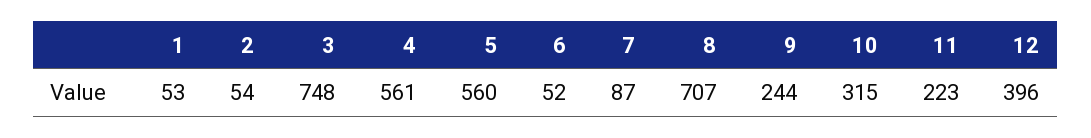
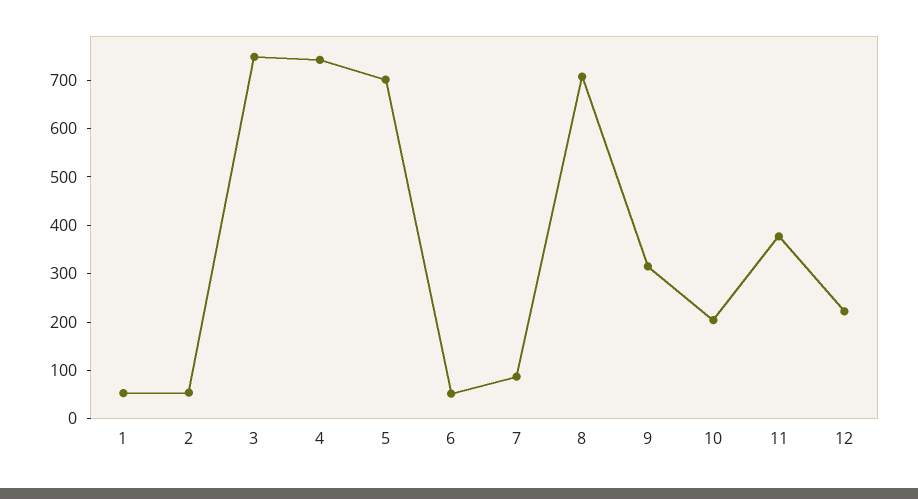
  {
    "1": 53,
    "2": 54,
    "3": 748,
-   "4": 561,
+   "4": 740,
-   "5": 560,
+   "5": 700,
    "6": 52,
    "7": 87,
    "8": 707,
-   "9": 244,
+   "9": 320,
-   "10": 315,
+   "10": 200,
-   "11": 223,
+   "11": 380,
-   "12": 396
+   "12": 220
  }

